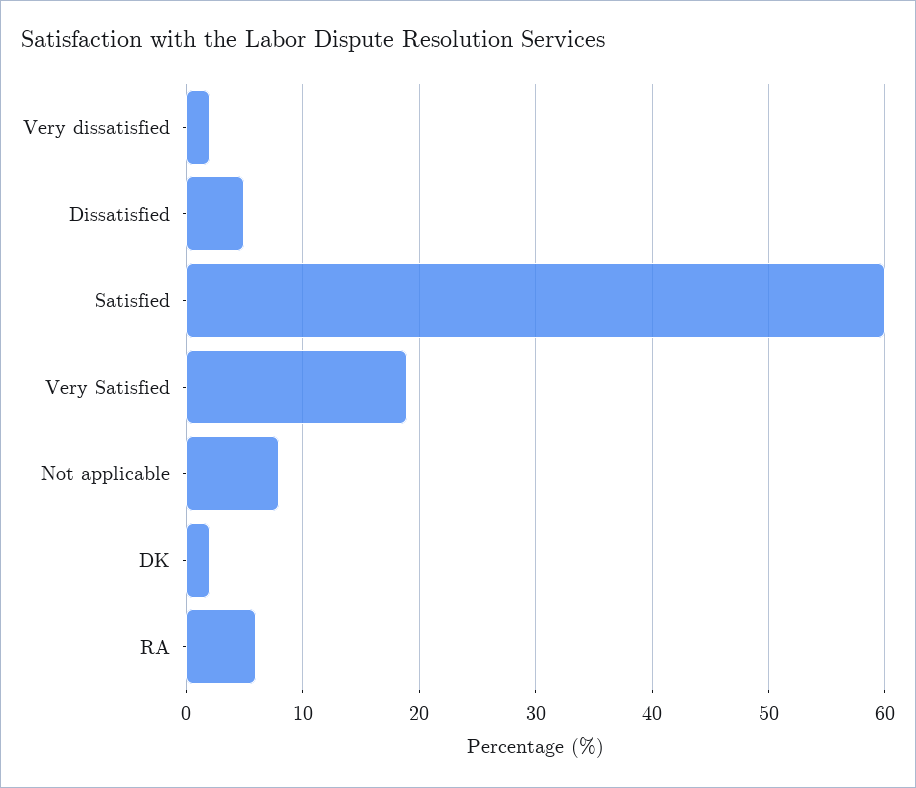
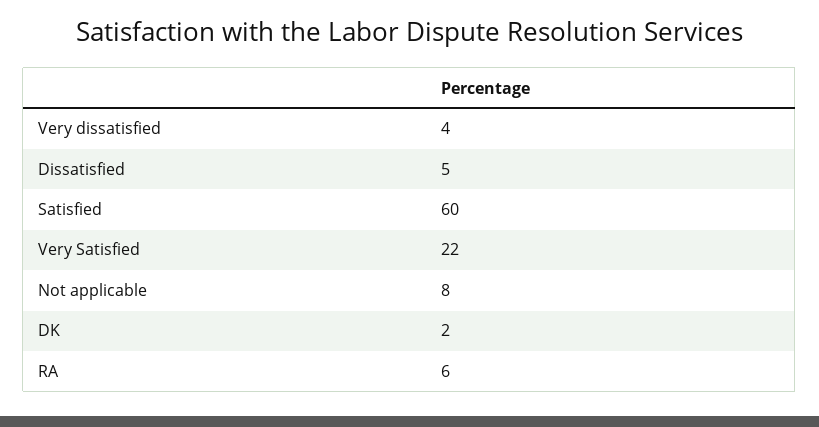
  {
-   "Very dissatisfied": 2,
+   "Very dissatisfied": 4,
    "Dissatisfied": 5,
    "Satisfied": 60,
-   "Very Satisfied": 19,
+   "Very Satisfied": 22,
    "Not applicable": 8,
    "DK": 2,
    "RA": 6
  }

